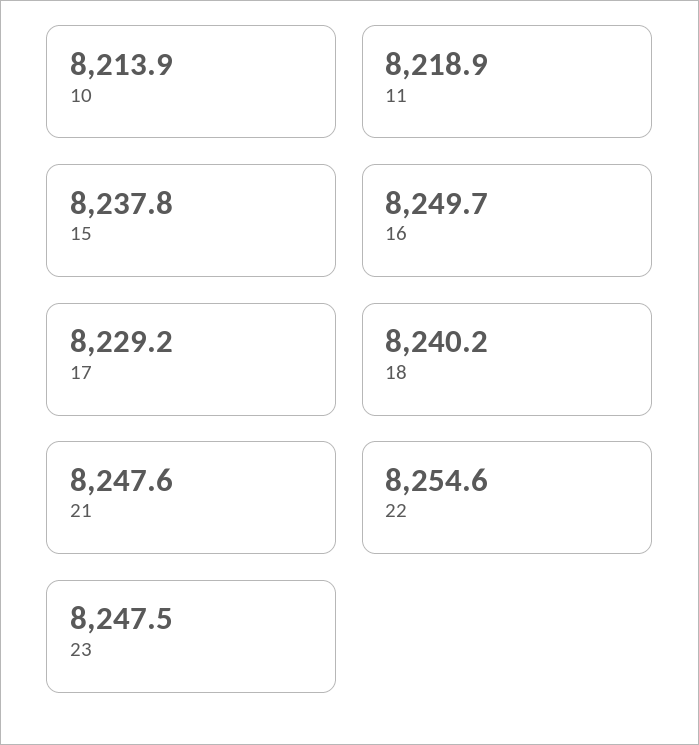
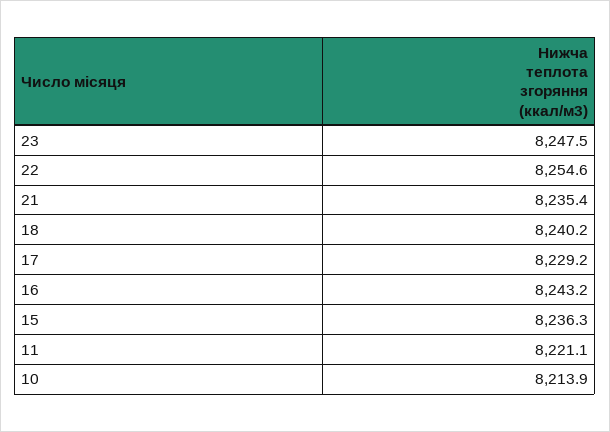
  {
    "10": 8213.9,
-   "11": 8218.9,
+   "11": 8221.1,
-   "15": 8237.8,
+   "15": 8236.3,
-   "16": 8249.7,
+   "16": 8243.2,
    "17": 8229.2,
    "18": 8240.2,
-   "21": 8247.6,
+   "21": 8235.4,
    "22": 8254.6,
    "23": 8247.5
  }

